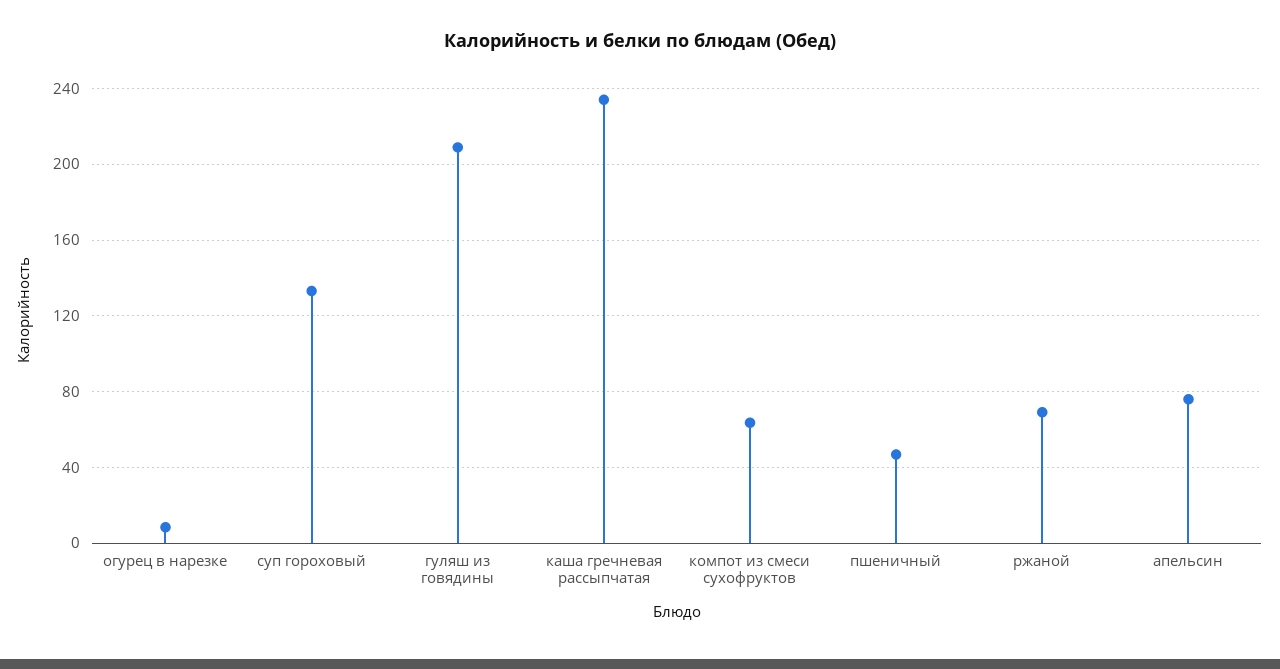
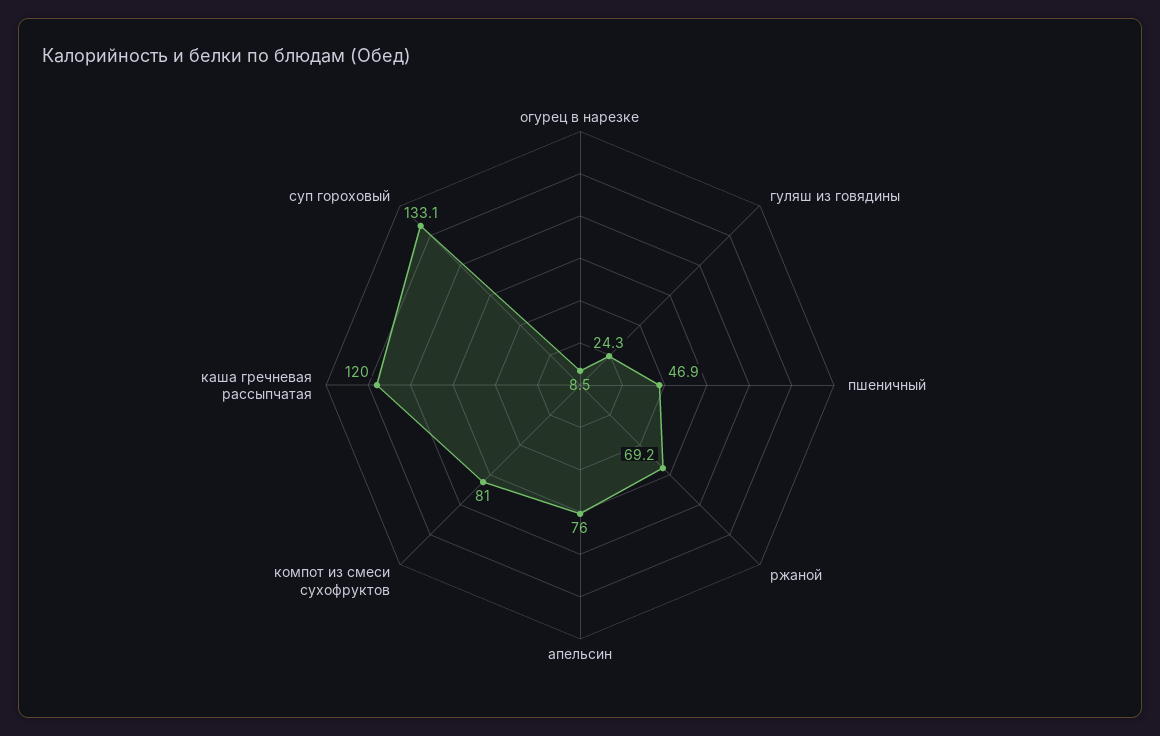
  {
    "огурец в нарезке": 8.5,
    "суп гороховый": 133.1,
-   "гуляш из говядины": 210,
+   "гуляш из говядины": 24.3,
-   "каша гречневая рассыпчатая": 235,
+   "каша гречневая рассыпчатая": 120,
-   "компот из смеси сухофруктов": 65,
+   "компот из смеси сухофруктов": 81,
    "пшеничный": 46.9,
    "ржаной": 69.2,
    "апельсин": 76
  }

